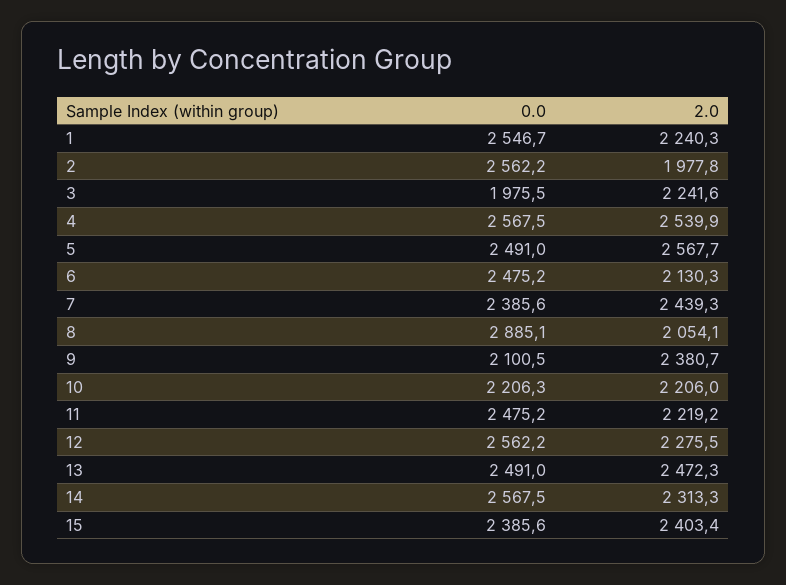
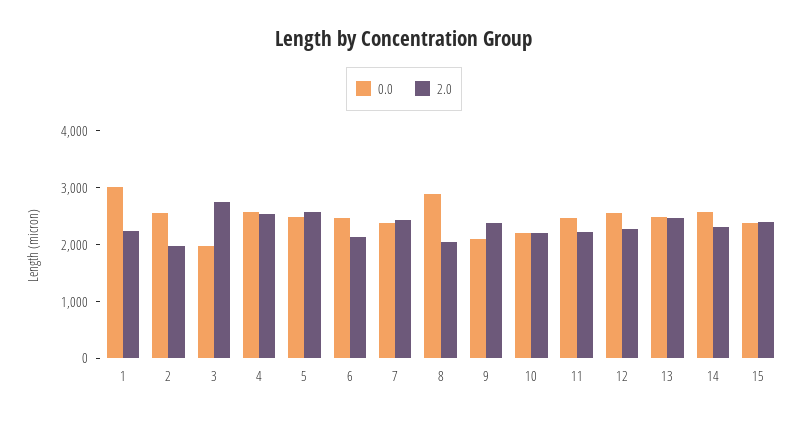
  {
    "0.0": {
-     "1": 2546.7,
+     "1": 3000,
      "2": 2562.2,
      "3": 1975.5,
      "4": 2567.5,
      "5": 2491,
      "6": 2475.2,
      "7": 2385.6,
      "8": 2885.1,
      "9": 2100.5,
      "10": 2206.3,
      "11": 2475.2,
      "12": 2562.2,
      "13": 2491,
      "14": 2567.5,
      "15": 2385.6
    },
    "2.0": {
      "1": 2240.3,
      "2": 1977.8,
-     "3": 2241.6,
+     "3": 2800,
      "4": 2539.9,
      "5": 2567.7,
      "6": 2130.3,
      "7": 2439.3,
      "8": 2054.1,
      "9": 2380.7,
      "10": 2206,
      "11": 2219.2,
      "12": 2275.5,
      "13": 2472.3,
      "14": 2313.3,
      "15": 2403.4
    }
  }

